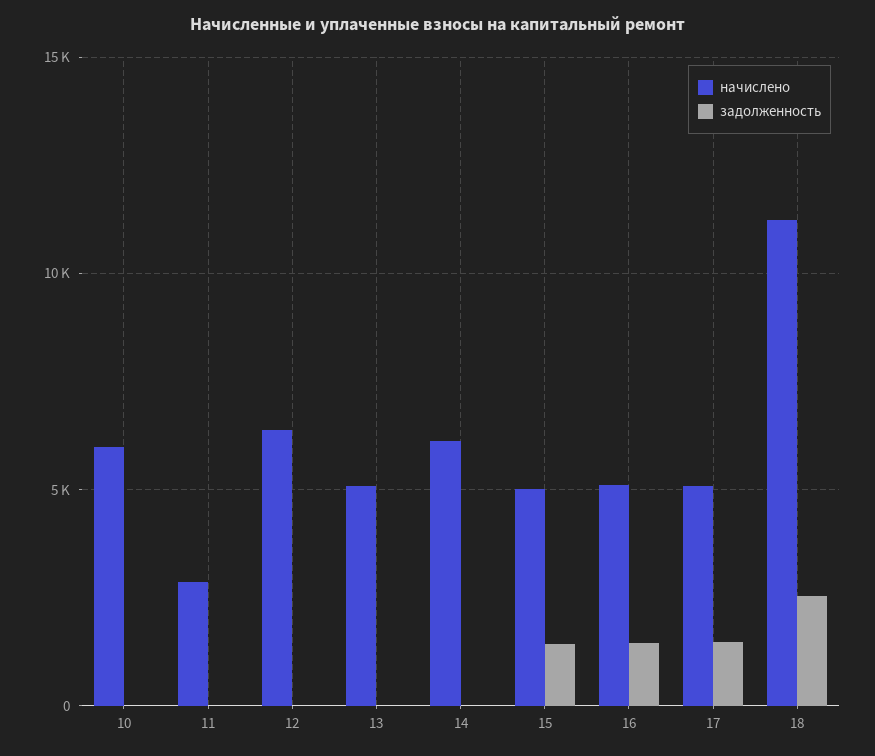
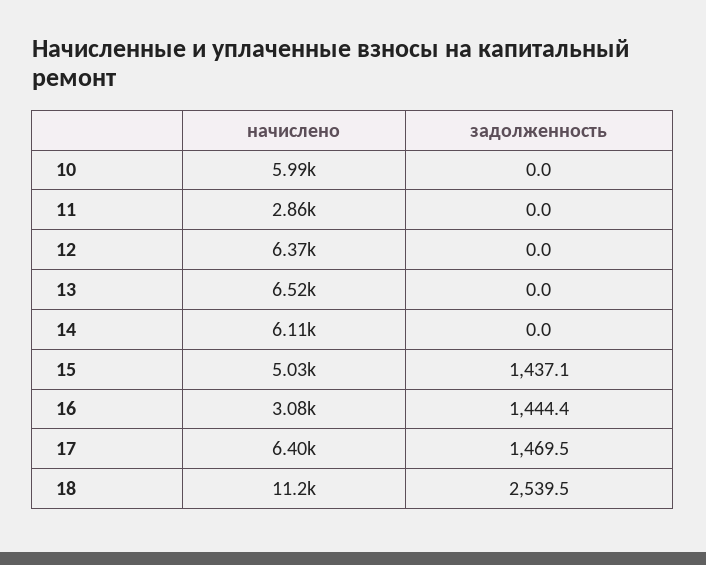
  {
    "начислено": {
      "10": 5990,
      "11": 2860,
      "12": 6370,
-     "13": 5000,
+     "13": 6520,
      "14": 6110,
      "15": 5030,
-     "16": 5000,
+     "16": 3080,
-     "17": 5000,
+     "17": 6400,
      "18": 11200
    },
    "задолженность": {
      "10": 0,
      "11": 0,
      "12": 0,
      "13": 0,
      "14": 0,
      "15": 1437.1,
      "16": 1444.4,
      "17": 1469.5,
      "18": 2539.5
    }
  }

